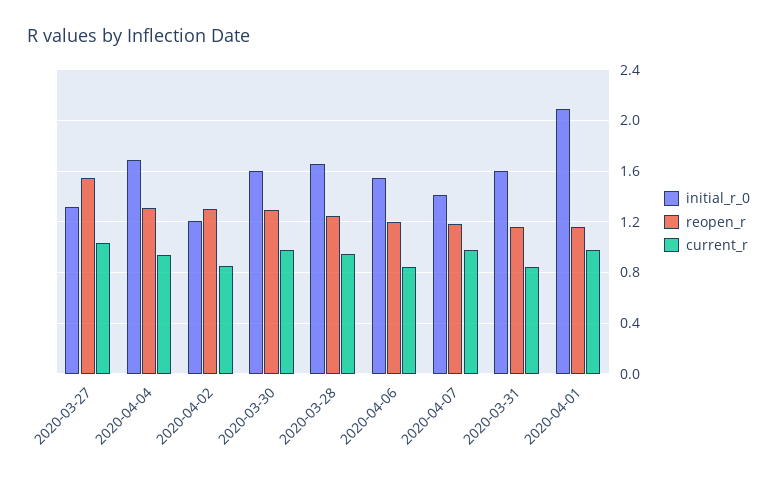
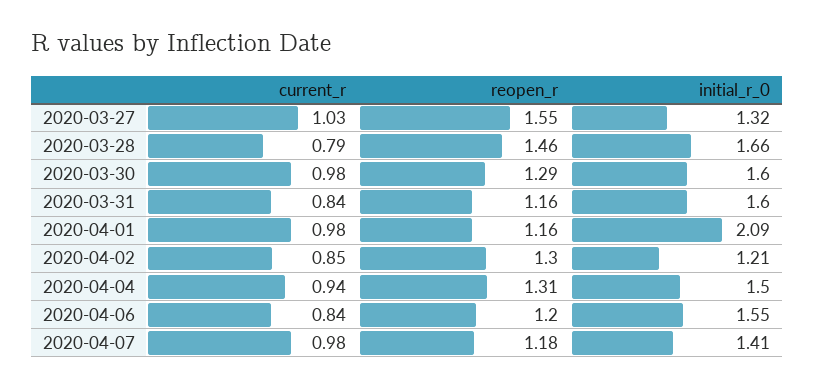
  {
    "initial_r_0": {
      "2020-03-27": 1.32,
-     "2020-04-04": 1.7,
+     "2020-04-04": 1.5,
      "2020-04-02": 1.21,
      "2020-03-30": 1.6,
      "2020-03-28": 1.66,
      "2020-04-06": 1.55,
      "2020-04-07": 1.41,
      "2020-03-31": 1.6,
      "2020-04-01": 2.09
    },
    "reopen_r": {
      "2020-03-27": 1.55,
      "2020-04-04": 1.31,
      "2020-04-02": 1.3,
      "2020-03-30": 1.29,
-     "2020-03-28": 1.25,
+     "2020-03-28": 1.46,
      "2020-04-06": 1.2,
      "2020-04-07": 1.18,
      "2020-03-31": 1.16,
      "2020-04-01": 1.16
    },
    "current_r": {
      "2020-03-27": 1.03,
      "2020-04-04": 0.94,
      "2020-04-02": 0.85,
      "2020-03-30": 0.98,
-     "2020-03-28": 0.95,
+     "2020-03-28": 0.79,
      "2020-04-06": 0.84,
      "2020-04-07": 0.98,
      "2020-03-31": 0.84,
      "2020-04-01": 0.98
    }
  }

